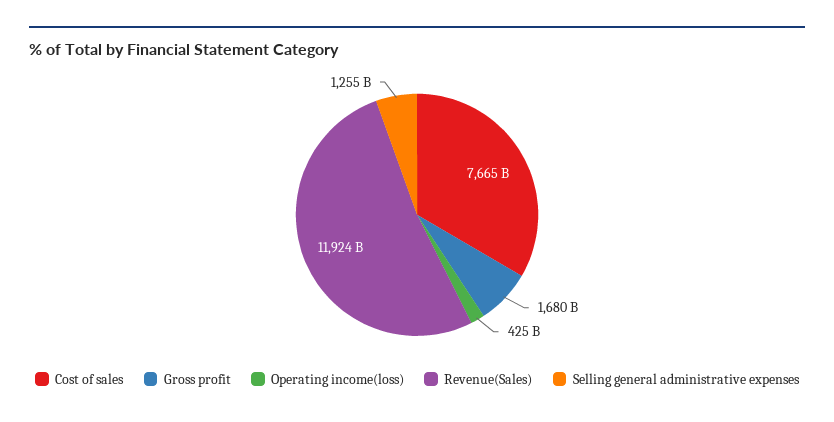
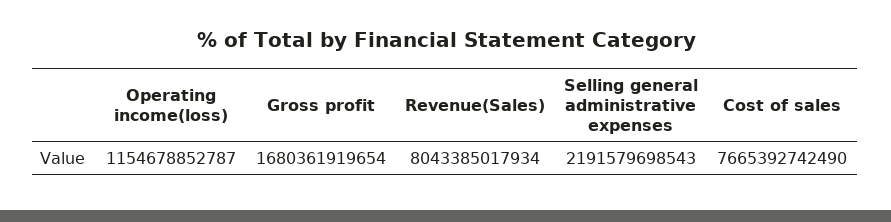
  {
    "Cost of sales": 7665392742490,
    "Gross profit": 1680361919654,
-   "Operating income(loss)": 425000000000,
+   "Operating income(loss)": 1154678852787,
-   "Revenue(Sales)": 11924000000000,
+   "Revenue(Sales)": 8043385017934,
-   "Selling general administrative expenses": 1255000000000
+   "Selling general administrative expenses": 2191579698543
  }

